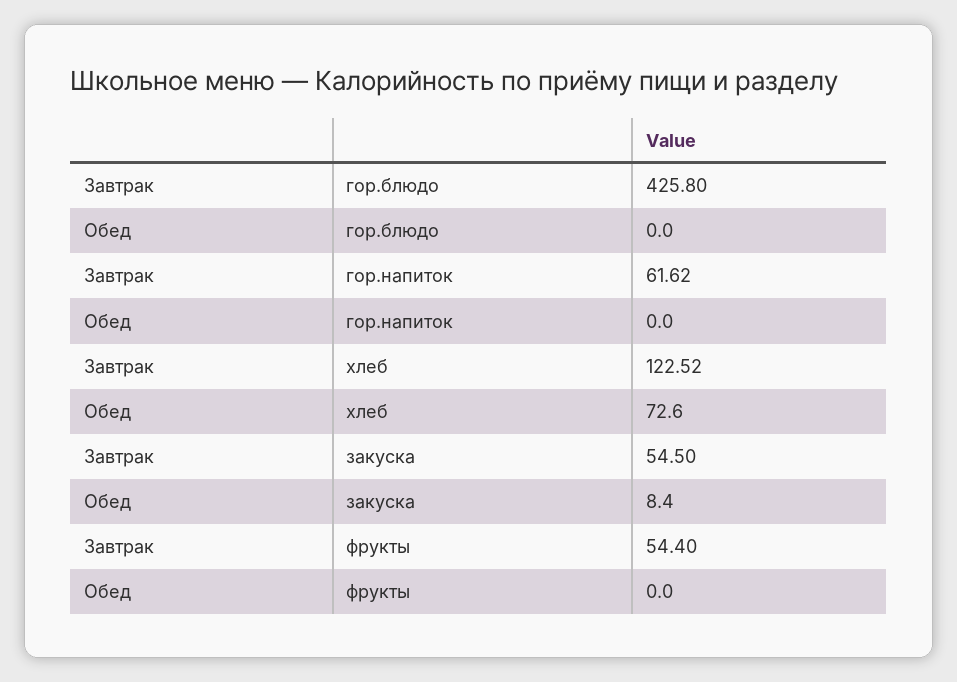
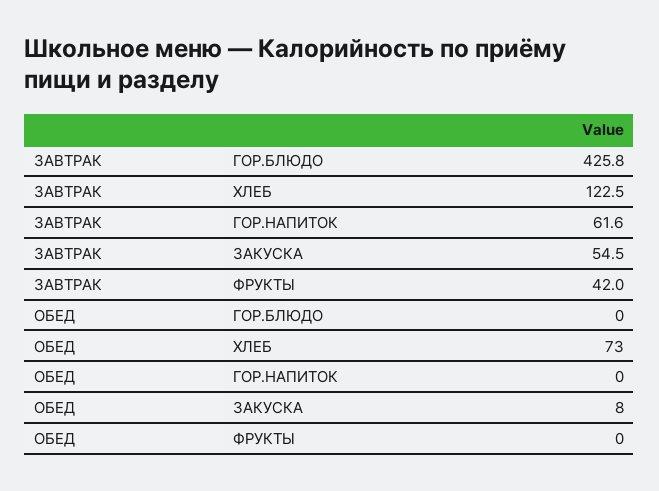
  {
    "Завтрак": {
      "гор.блюдо": 425.8,
      "гор.напиток": 61.62,
      "хлеб": 122.52,
      "закуска": 54.5,
-     "фрукты": 54.4
+     "фрукты": 42
    },
    "Обед": {
      "гор.блюдо": 0,
      "гор.напиток": 0,
      "хлеб": 72.6,
      "закуска": 8.4,
      "фрукты": 0
    }
  }

